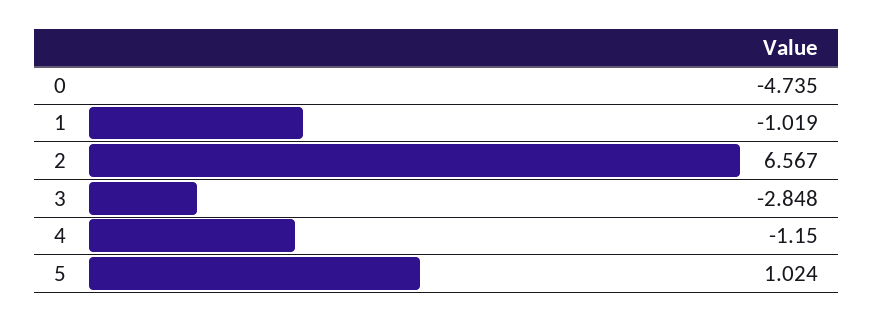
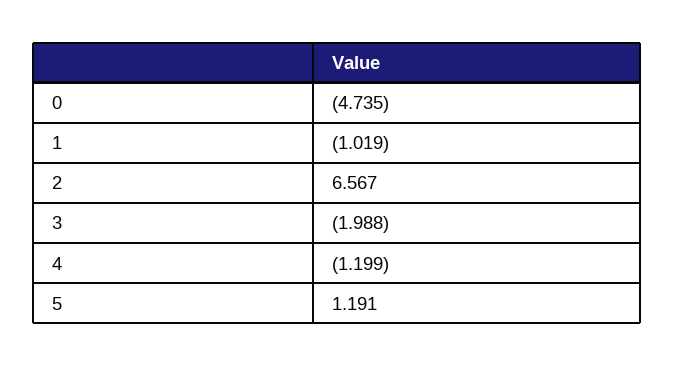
  {
    "0": -4.735,
    "1": -1.019,
    "2": 6.567,
-   "3": -2.848,
+   "3": -1.988,
-   "4": -1.15,
+   "4": -1.199,
-   "5": 1.024
+   "5": 1.191
  }

